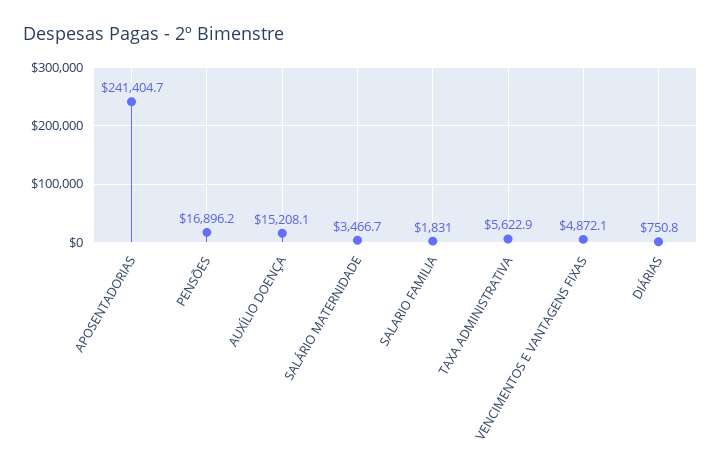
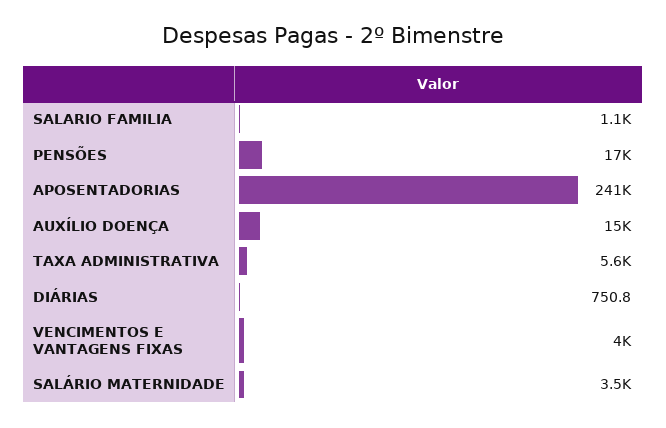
  {
    "APOSENTADORIAS": 241404.7,
    "PENSÕES": 16896.2,
    "AUXÍLIO DOENÇA": 15208.1,
    "SALÁRIO MATERNIDADE": 3466.7,
-   "SALARIO FAMILIA": 1831,
+   "SALARIO FAMILIA": 1100,
    "TAXA ADMINISTRATIVA": 5622.9,
-   "VENCIMENTOS E VANTAGENS FIXAS": 4872.1,
+   "VENCIMENTOS E VANTAGENS FIXAS": 4000,
    "DIÁRIAS": 750.8
  }

